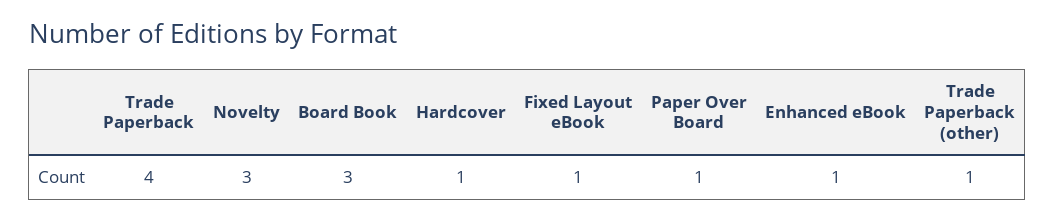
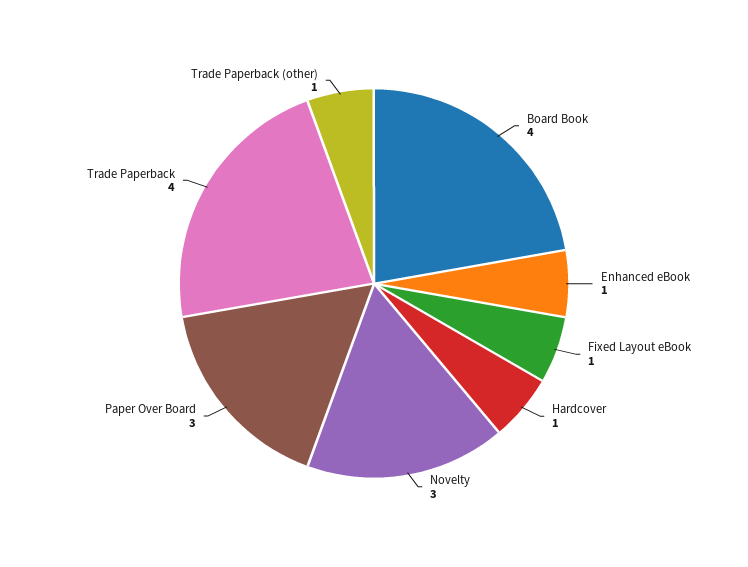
  {
    "Trade Paperback": 4,
    "Novelty": 3,
-   "Board Book": 3,
+   "Board Book": 4,
    "Hardcover": 1,
    "Fixed Layout eBook": 1,
-   "Paper Over Board": 1,
+   "Paper Over Board": 3,
    "Enhanced eBook": 1,
    "Trade Paperback (other)": 1
  }

